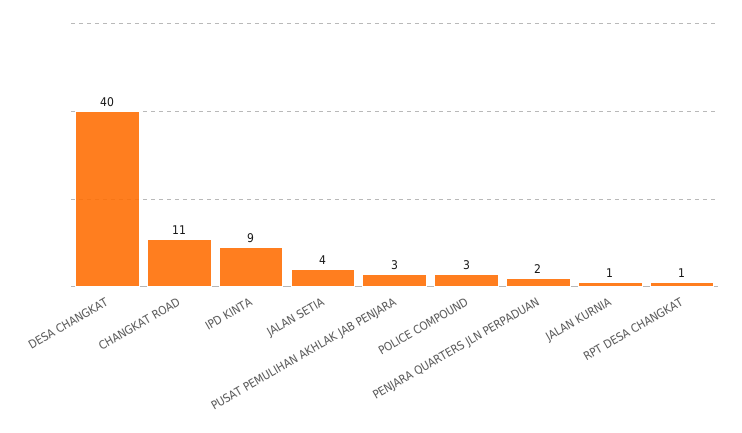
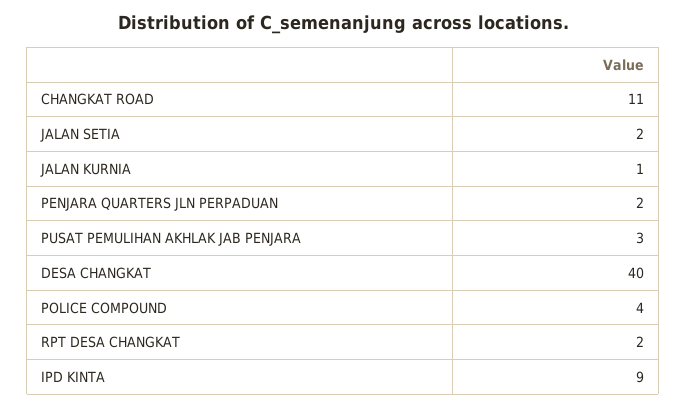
  {
    "DESA CHANGKAT": 40,
    "CHANGKAT ROAD": 11,
    "IPD KINTA": 9,
-   "JALAN SETIA": 4,
+   "JALAN SETIA": 2,
    "PUSAT PEMULIHAN AKHLAK JAB PENJARA": 3,
-   "POLICE COMPOUND": 3,
+   "POLICE COMPOUND": 4,
    "PENJARA QUARTERS JLN PERPADUAN": 2,
    "JALAN KURNIA": 1,
-   "RPT DESA CHANGKAT": 1
+   "RPT DESA CHANGKAT": 2
  }

